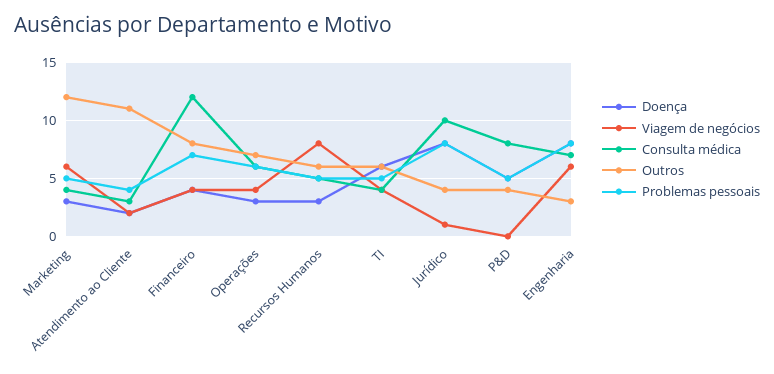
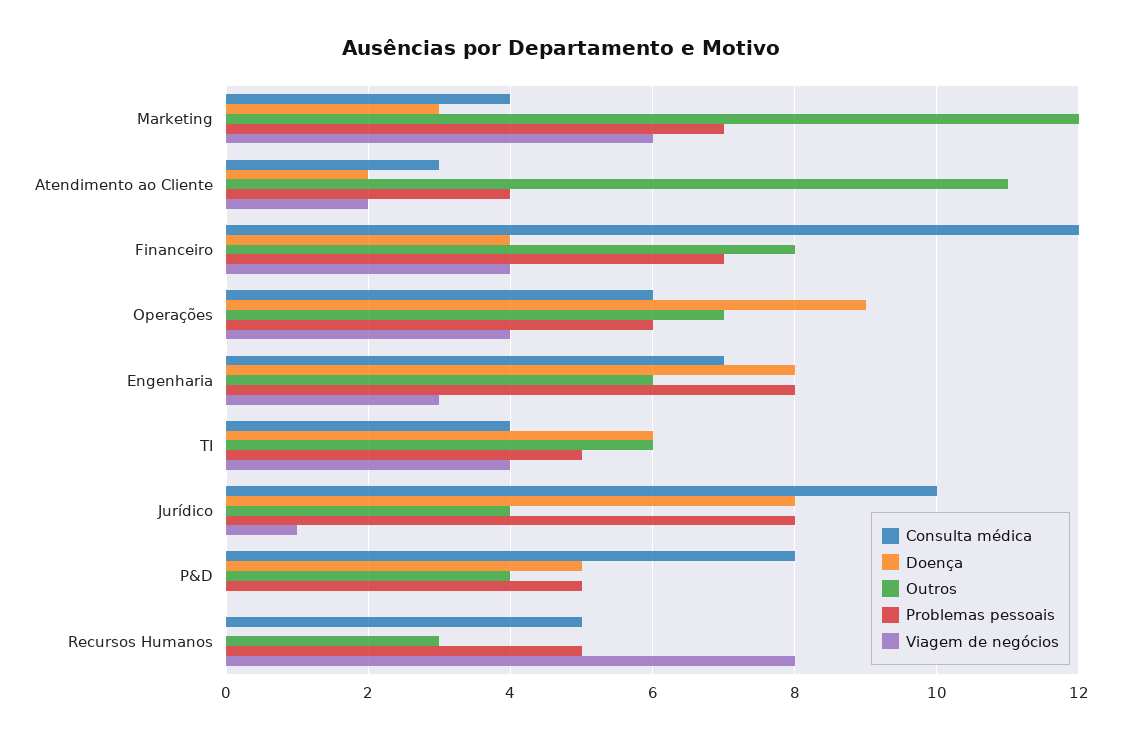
  {
    "Doença": {
      "Marketing": 3,
      "Atendimento ao Cliente": 2,
      "Financeiro": 4,
-     "Operações": 3,
+     "Operações": 9,
-     "Recursos Humanos": 3,
+     "Recursos Humanos": 0,
      "TI": 6,
      "Jurídico": 8,
      "P&D": 5,
      "Engenharia": 8
    },
    "Viagem de negócios": {
      "Marketing": 6,
      "Atendimento ao Cliente": 2,
      "Financeiro": 4,
      "Operações": 4,
      "Recursos Humanos": 8,
      "TI": 4,
      "Jurídico": 1,
      "P&D": 0,
-     "Engenharia": 6
+     "Engenharia": 3
    },
    "Consulta médica": {
      "Marketing": 4,
      "Atendimento ao Cliente": 3,
      "Financeiro": 12,
      "Operações": 6,
      "Recursos Humanos": 5,
      "TI": 4,
      "Jurídico": 10,
      "P&D": 8,
      "Engenharia": 7
    },
    "Outros": {
      "Marketing": 12,
      "Atendimento ao Cliente": 11,
      "Financeiro": 8,
      "Operações": 7,
-     "Recursos Humanos": 6,
+     "Recursos Humanos": 3,
      "TI": 6,
      "Jurídico": 4,
      "P&D": 4,
-     "Engenharia": 3
+     "Engenharia": 6
    },
    "Problemas pessoais": {
-     "Marketing": 5,
+     "Marketing": 7,
      "Atendimento ao Cliente": 4,
      "Financeiro": 7,
      "Operações": 6,
      "Recursos Humanos": 5,
      "TI": 5,
      "Jurídico": 8,
      "P&D": 5,
      "Engenharia": 8
    }
  }

